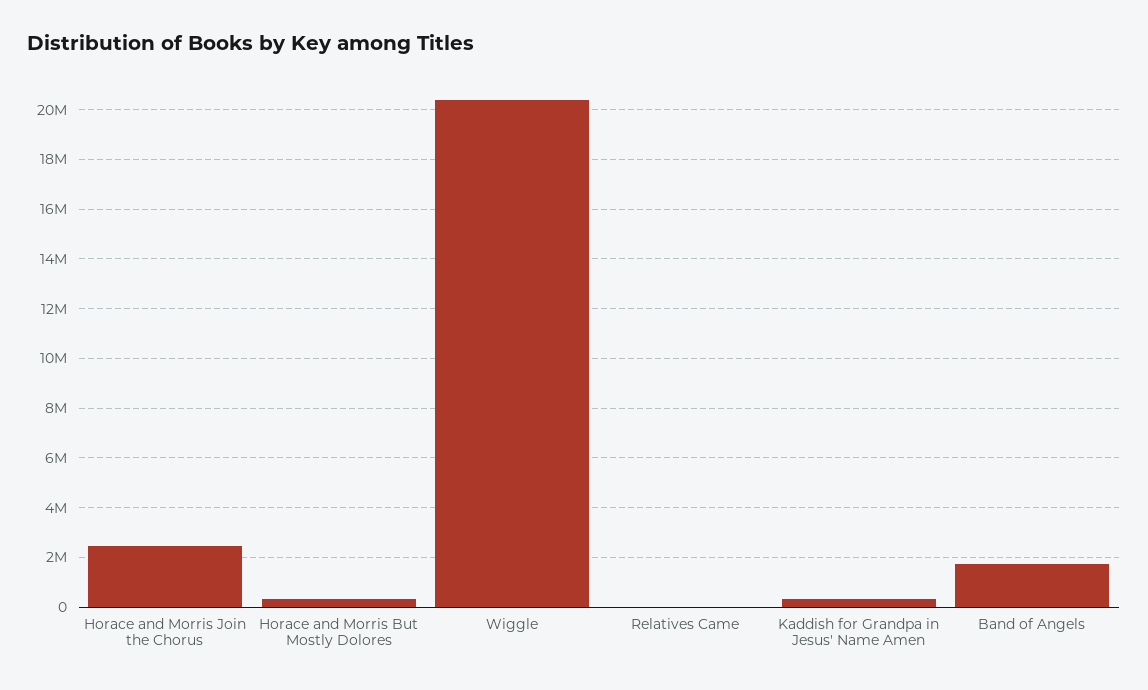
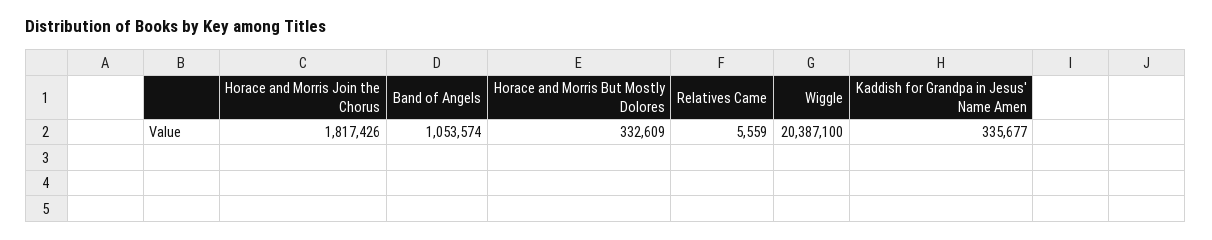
  {
-   "Horace and Morris Join the Chorus": 2500000,
+   "Horace and Morris Join the Chorus": 1817426,
    "Horace and Morris But Mostly Dolores": 332609,
    "Wiggle": 20387100,
    "Relatives Came": 5559,
    "Kaddish for Grandpa in Jesus' Name Amen": 335677,
-   "Band of Angels": 1750000
+   "Band of Angels": 1053574
  }

